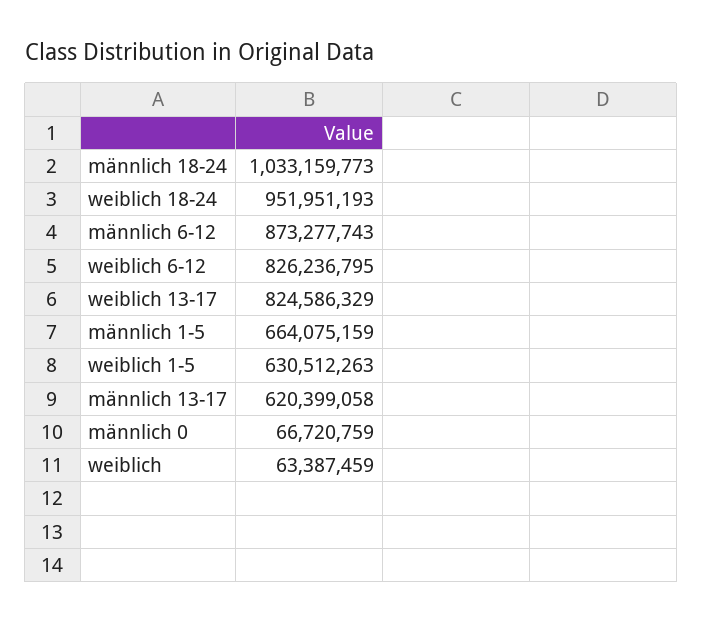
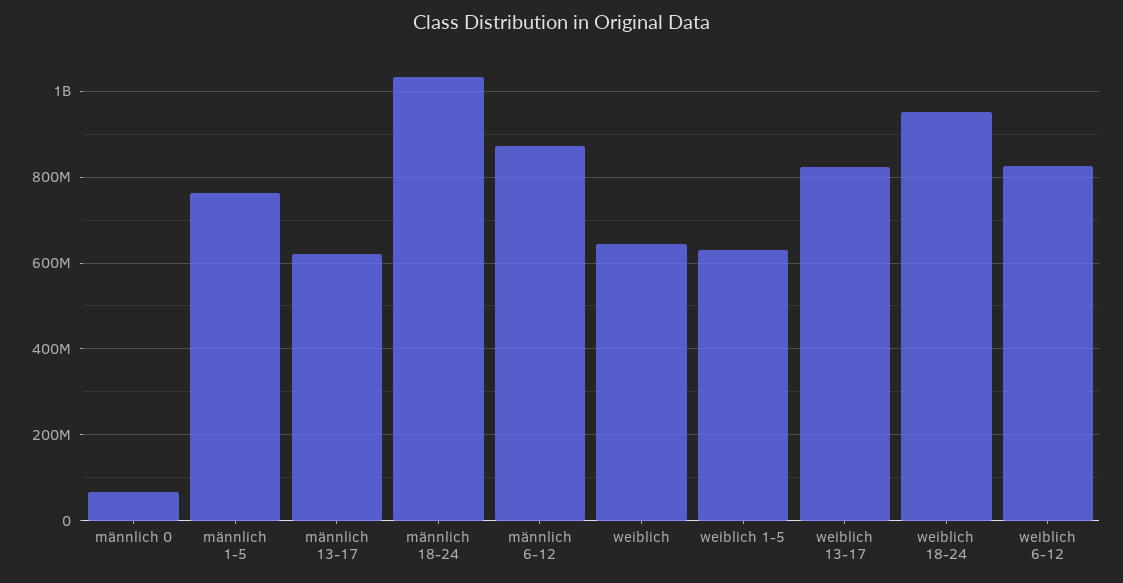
  {
    "männlich 18-24": 1033159773,
    "weiblich 18-24": 951951193,
    "männlich 6-12": 873277743,
    "weiblich 6-12": 826236795,
    "weiblich 13-17": 824586329,
-   "männlich 1-5": 664075159,
+   "männlich 1-5": 760000000,
    "weiblich 1-5": 630512263,
    "männlich 13-17": 620399058,
    "männlich 0": 66720759,
-   "weiblich": 63387459
+   "weiblich": 640000000
  }

